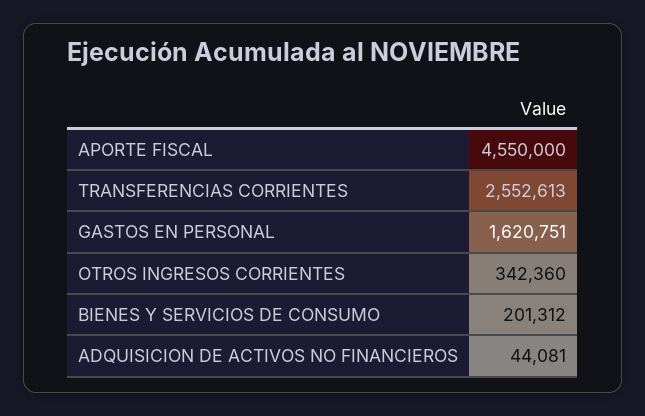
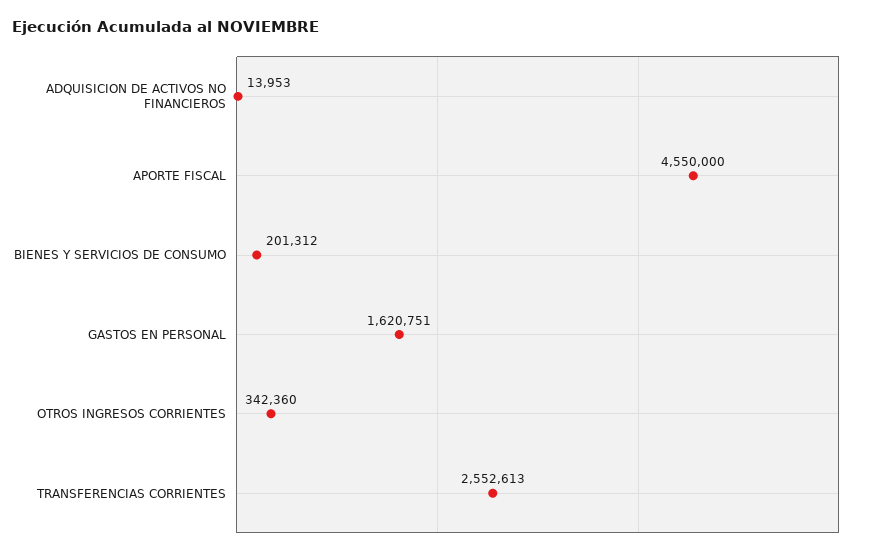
  {
    "APORTE FISCAL": 4550000,
    "TRANSFERENCIAS CORRIENTES": 2552613,
    "GASTOS EN PERSONAL": 1620751,
    "OTROS INGRESOS CORRIENTES": 342360,
    "BIENES Y SERVICIOS DE CONSUMO": 201312,
-   "ADQUISICION DE ACTIVOS NO FINANCIEROS": 44081
+   "ADQUISICION DE ACTIVOS NO FINANCIEROS": 13953
  }

